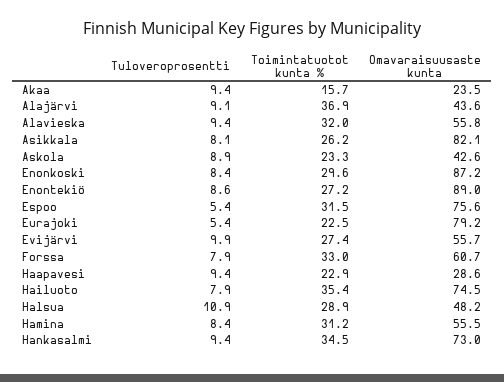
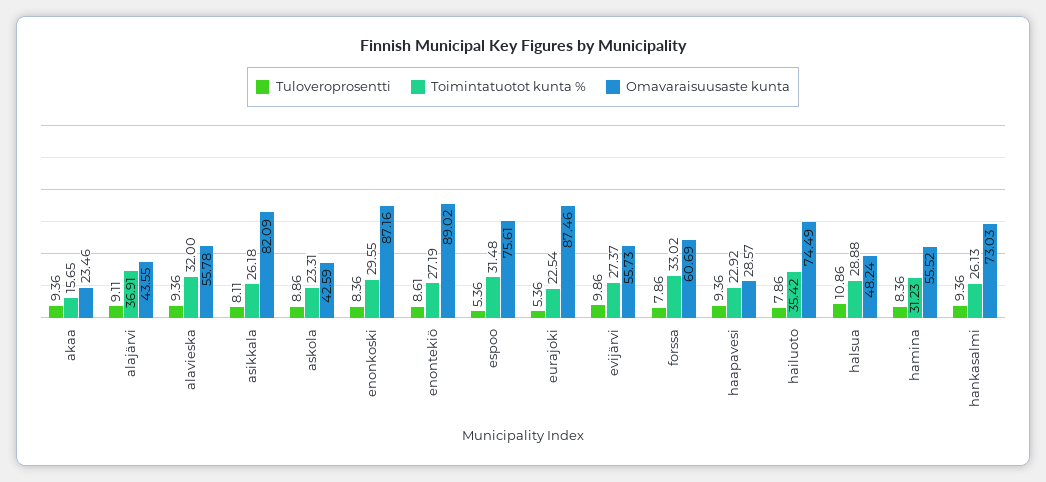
  {
    "Tuloveroprosentti": {
      "Akaa": 9.36,
      "Alajärvi": 9.11,
      "Alavieska": 9.36,
      "Asikkala": 8.11,
      "Askola": 8.86,
      "Enonkoski": 8.36,
      "Enontekiö": 8.61,
      "Espoo": 5.36,
      "Eurajoki": 5.36,
      "Evijärvi": 9.86,
      "Forssa": 7.86,
      "Haapavesi": 9.36,
      "Hailuoto": 7.86,
      "Halsua": 10.86,
      "Hamina": 8.36,
      "Hankasalmi": 9.36
    },
    "Toimintatuotot kunta %": {
      "Akaa": 15.65,
      "Alajärvi": 36.91,
      "Alavieska": 32,
      "Asikkala": 26.18,
      "Askola": 23.31,
      "Enonkoski": 29.55,
      "Enontekiö": 27.19,
      "Espoo": 31.48,
      "Eurajoki": 22.54,
      "Evijärvi": 27.37,
      "Forssa": 33.02,
      "Haapavesi": 22.92,
      "Hailuoto": 35.42,
      "Halsua": 28.88,
      "Hamina": 31.23,
-     "Hankasalmi": 34.5
+     "Hankasalmi": 26.13
    },
    "Omavaraisuusaste kunta": {
      "Akaa": 23.46,
      "Alajärvi": 43.55,
      "Alavieska": 55.78,
      "Asikkala": 82.09,
      "Askola": 42.59,
      "Enonkoski": 87.16,
      "Enontekiö": 89.02,
      "Espoo": 75.61,
-     "Eurajoki": 79.2,
+     "Eurajoki": 87.46,
      "Evijärvi": 55.73,
      "Forssa": 60.69,
      "Haapavesi": 28.57,
      "Hailuoto": 74.49,
      "Halsua": 48.24,
      "Hamina": 55.52,
      "Hankasalmi": 73.03
    }
  }

